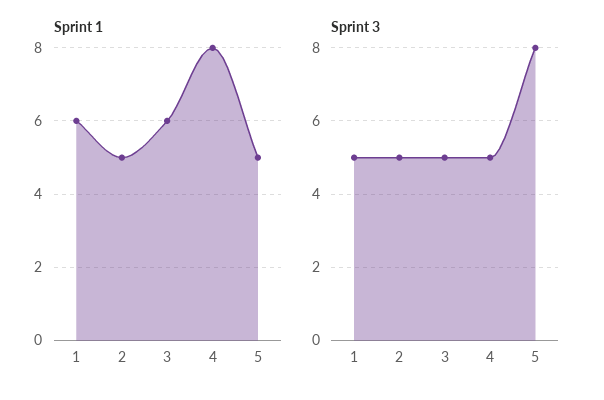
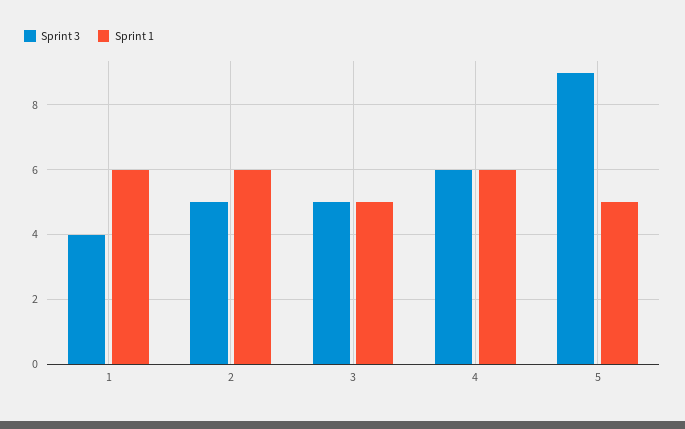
  {
    "Sprint 1": {
      "1": 6,
-     "2": 5,
+     "2": 6,
-     "3": 6,
+     "3": 5,
-     "4": 8,
+     "4": 6,
      "5": 5
    },
    "Sprint 3": {
-     "1": 5,
+     "1": 4,
      "2": 5,
      "3": 5,
-     "4": 5,
+     "4": 6,
-     "5": 8
+     "5": 9
    }
  }

